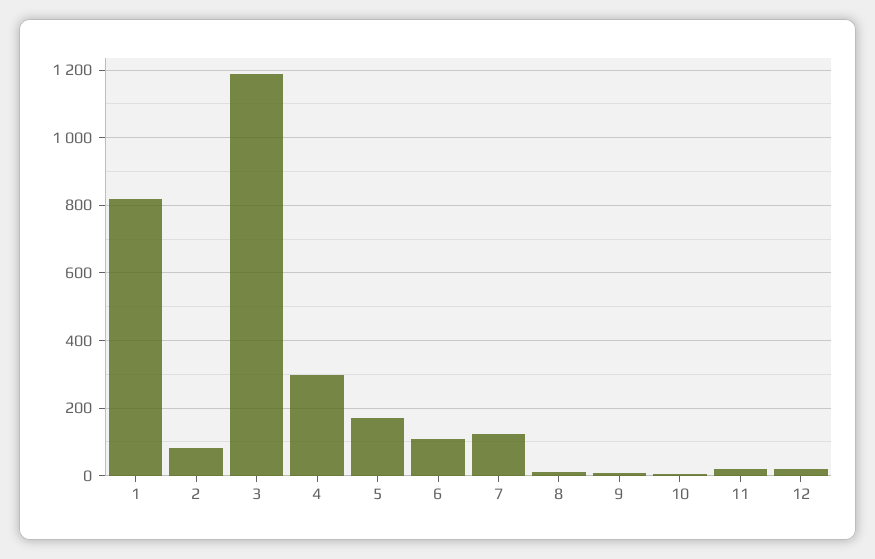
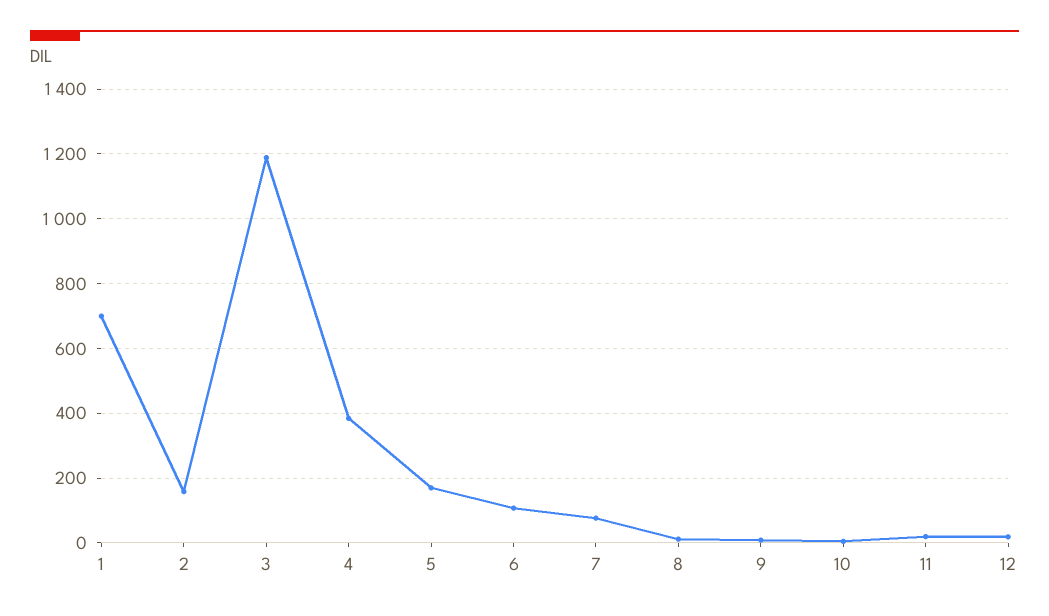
  {
-   "1": 820,
+   "1": 700,
-   "2": 80,
+   "2": 160,
    "3": 1180,
-   "4": 300,
+   "4": 380,
    "5": 180,
    "6": 100,
-   "7": 120,
+   "7": 80,
    "8": 20,
    "9": 0,
    "10": 0,
    "11": 20,
    "12": 20
  }

